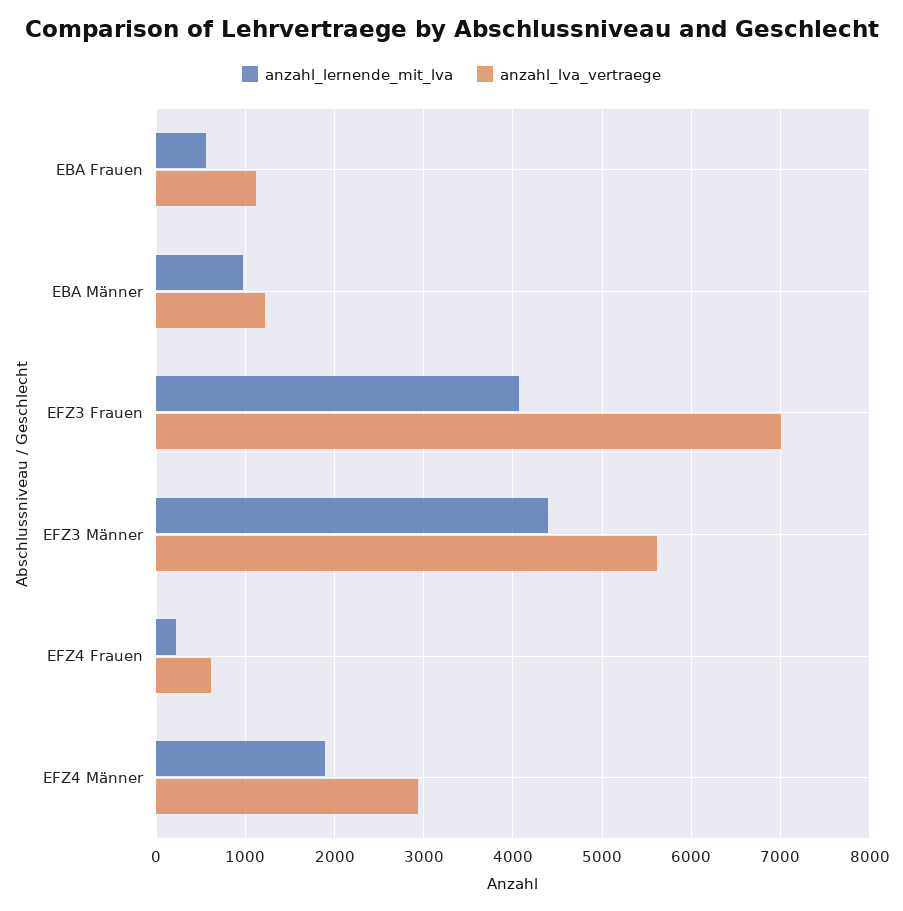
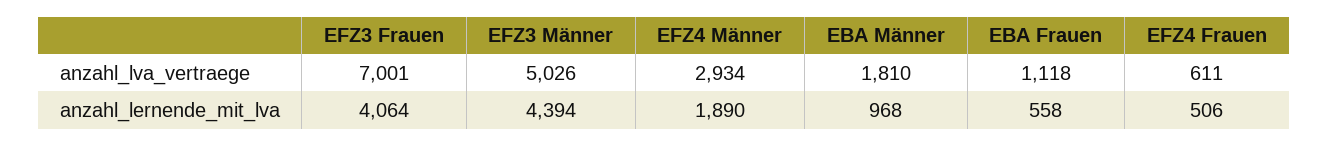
  {
    "anzahl_lernende_mit_lva": {
      "EBA Frauen": 558,
      "EBA Männer": 968,
      "EFZ3 Frauen": 4064,
      "EFZ3 Männer": 4394,
-     "EFZ4 Frauen": 200,
+     "EFZ4 Frauen": 506,
      "EFZ4 Männer": 1890
    },
    "anzahl_lva_vertraege": {
      "EBA Frauen": 1118,
-     "EBA Männer": 1200,
+     "EBA Männer": 1810,
      "EFZ3 Frauen": 7001,
-     "EFZ3 Männer": 5600,
+     "EFZ3 Männer": 5026,
      "EFZ4 Frauen": 611,
      "EFZ4 Männer": 2934
    }
  }

